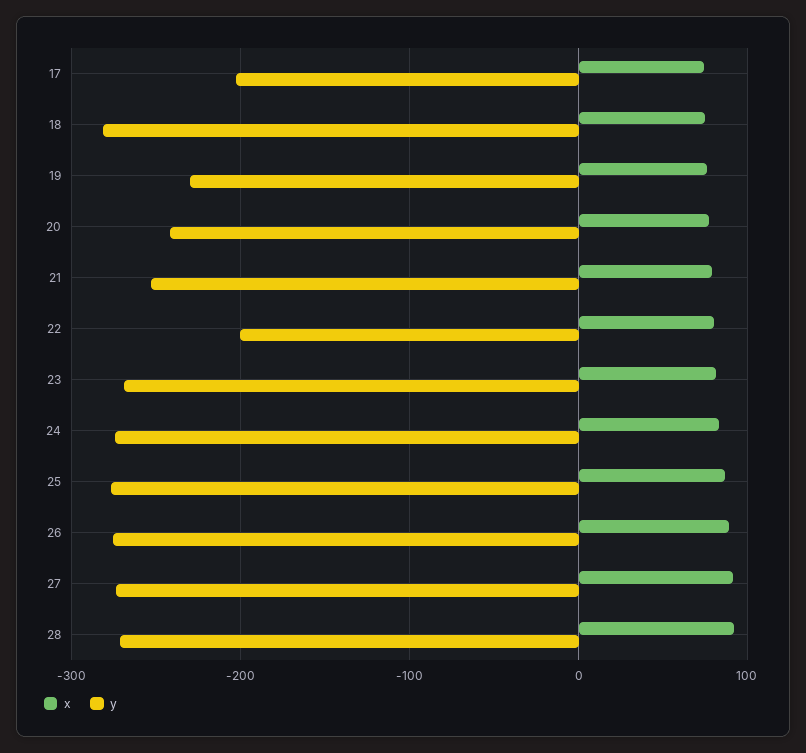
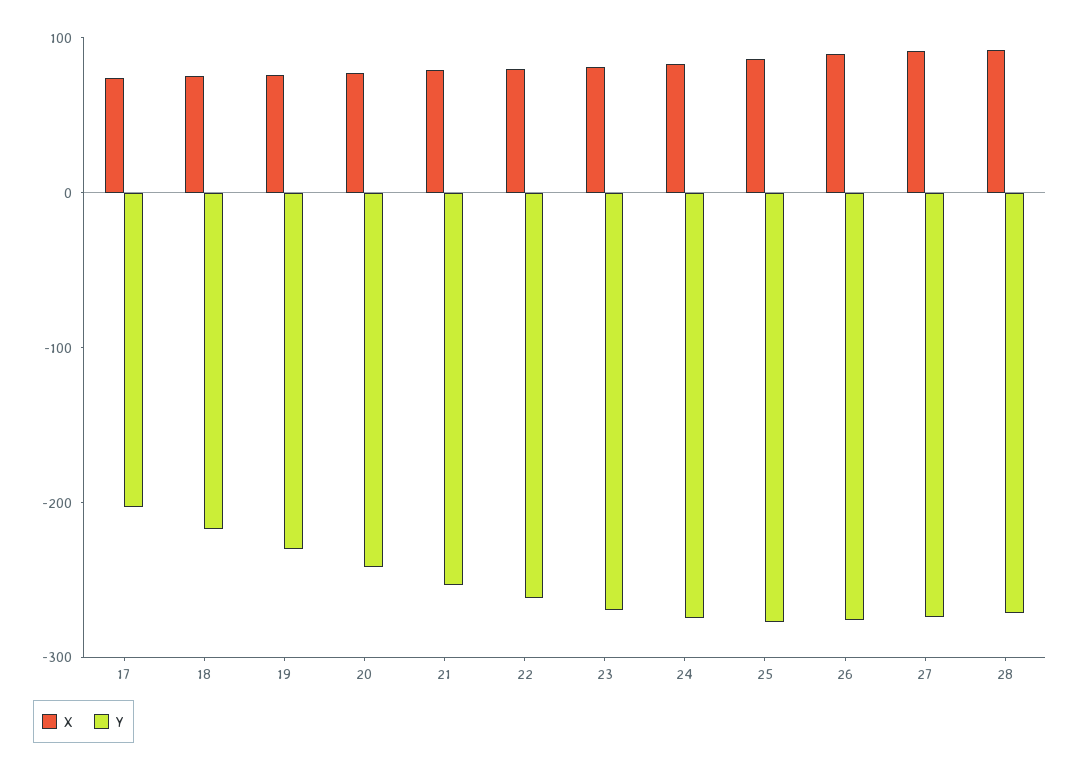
  {
    "x": {
      "17": 70,
      "18": 80,
      "19": 80,
      "20": 80,
      "21": 80,
      "22": 80,
      "23": 80,
      "24": 80,
      "25": 90,
      "26": 90,
      "27": 90,
      "28": 90
    },
    "y": {
      "17": -200,
-     "18": -280,
+     "18": -220,
      "19": -230,
      "20": -240,
      "21": -250,
-     "22": -200,
+     "22": -260,
      "23": -270,
      "24": -270,
      "25": -280,
      "26": -280,
      "27": -270,
      "28": -270
    }
  }

